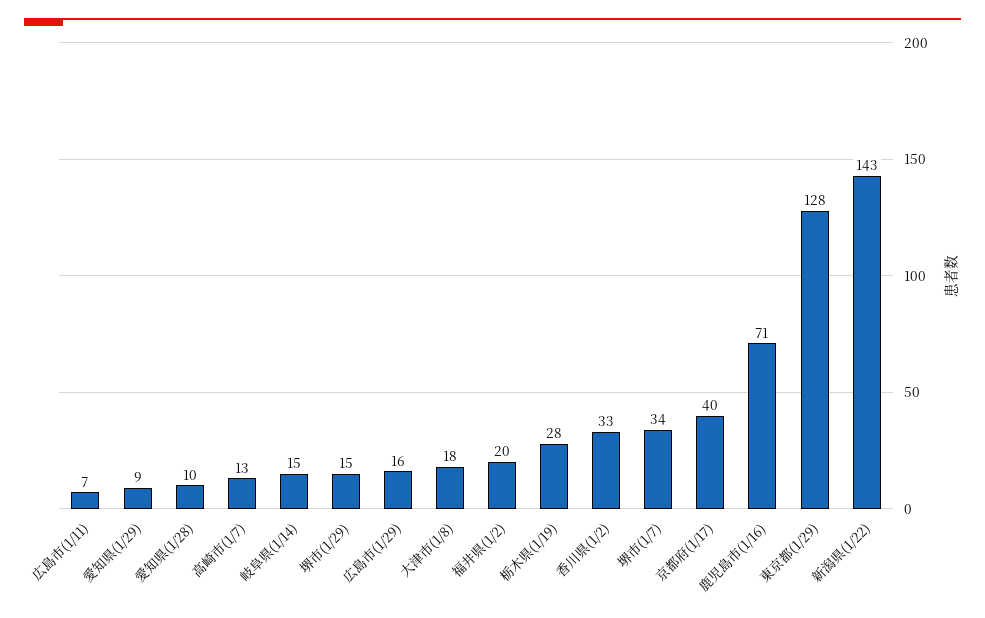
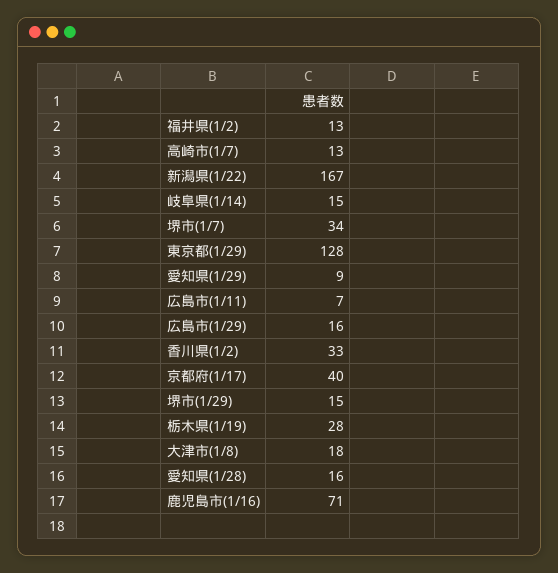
  {
    "広島市(1/11)": 7,
    "愛知県(1/29)": 9,
-   "愛知県(1/28)": 10,
+   "愛知県(1/28)": 16,
    "高崎市(1/7)": 13,
    "岐阜県(1/14)": 15,
    "堺市(1/29)": 15,
    "広島市(1/29)": 16,
    "大津市(1/8)": 18,
-   "福井県(1/2)": 20,
+   "福井県(1/2)": 13,
    "栃木県(1/19)": 28,
    "香川県(1/2)": 33,
    "堺市(1/7)": 34,
    "京都府(1/17)": 40,
    "鹿児島市(1/16)": 71,
    "東京都(1/29)": 128,
-   "新潟県(1/22)": 143
+   "新潟県(1/22)": 167
  }

